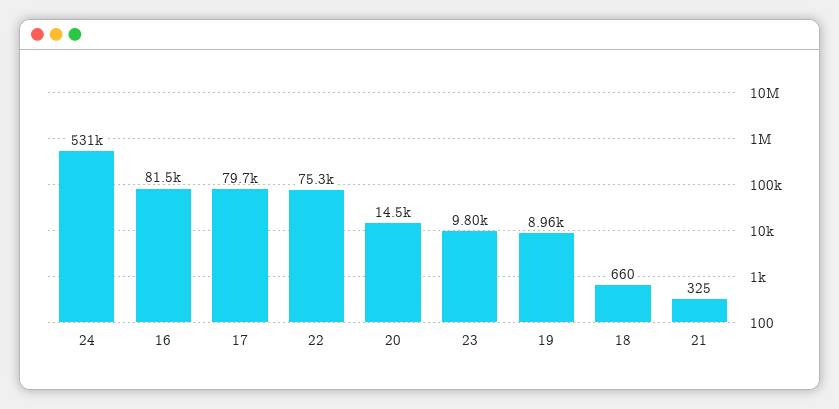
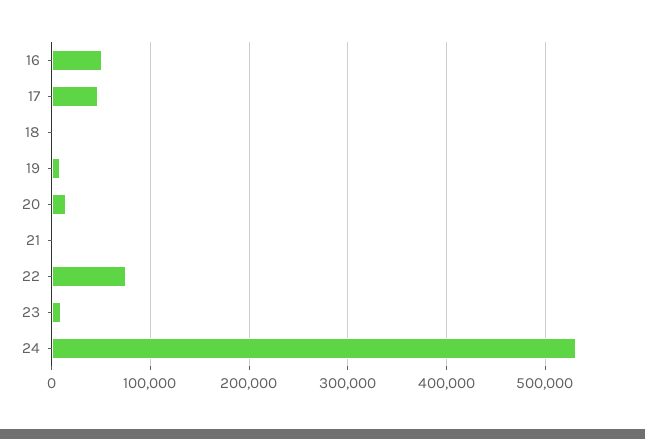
  {
    "24": 531000,
-   "16": 81500,
+   "16": 50000,
-   "17": 79700,
+   "17": 50000,
    "22": 75300,
    "20": 14500,
    "23": 9800,
    "19": 8960,
    "18": 660,
    "21": 325
  }

